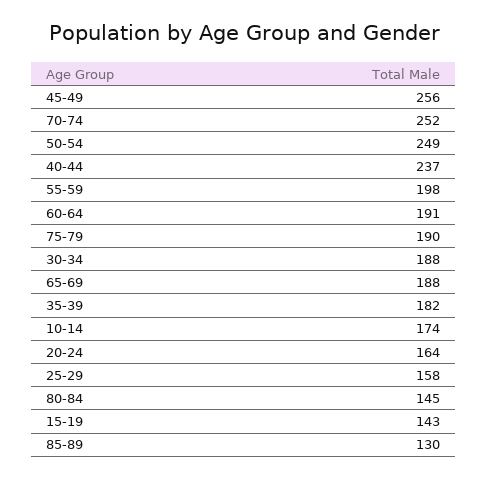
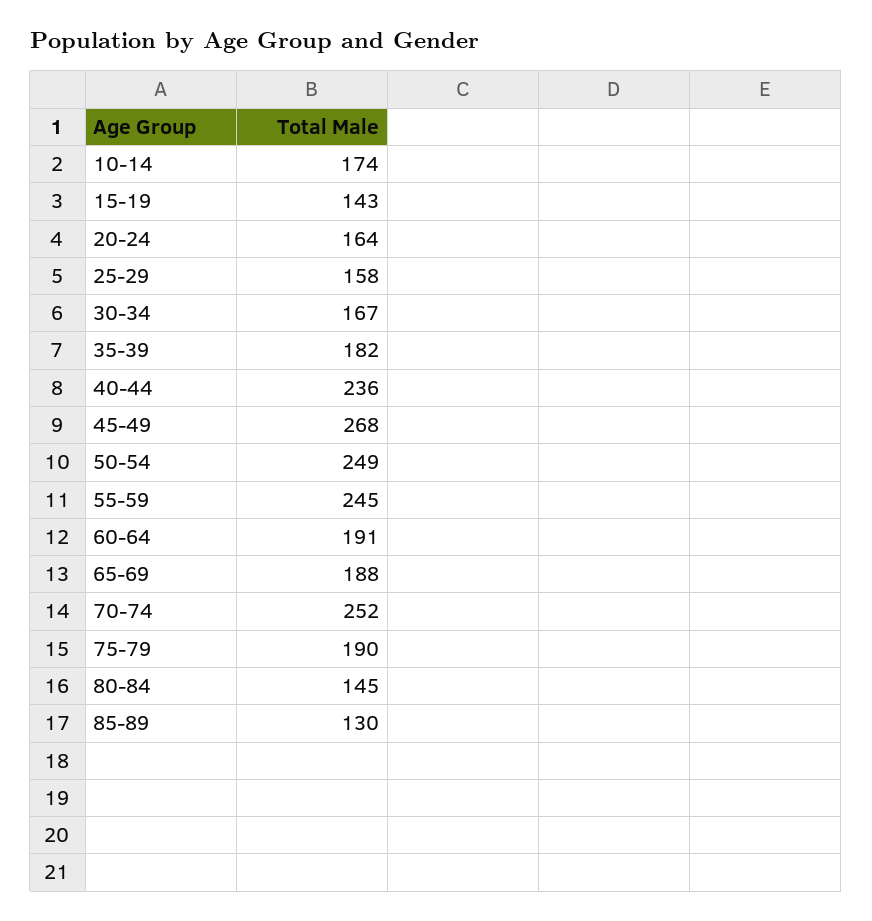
  {
-   "45-49": 256,
+   "45-49": 268,
    "70-74": 252,
    "50-54": 249,
-   "40-44": 237,
+   "40-44": 236,
-   "55-59": 198,
+   "55-59": 245,
    "60-64": 191,
    "75-79": 190,
-   "30-34": 188,
+   "30-34": 167,
    "65-69": 188,
    "35-39": 182,
    "10-14": 174,
    "20-24": 164,
    "25-29": 158,
    "80-84": 145,
    "15-19": 143,
    "85-89": 130
  }

